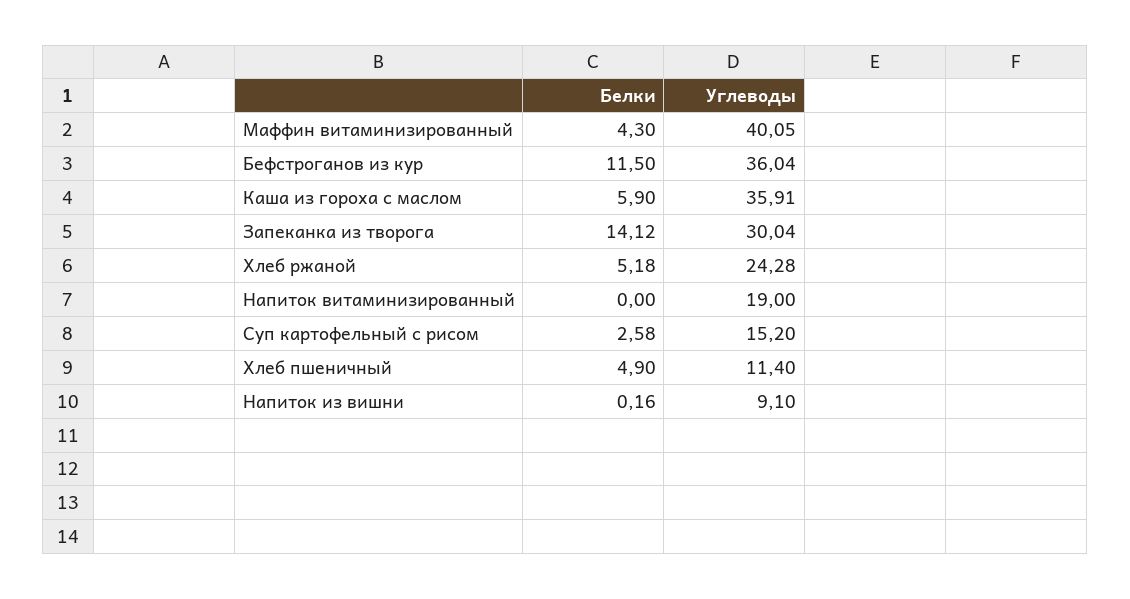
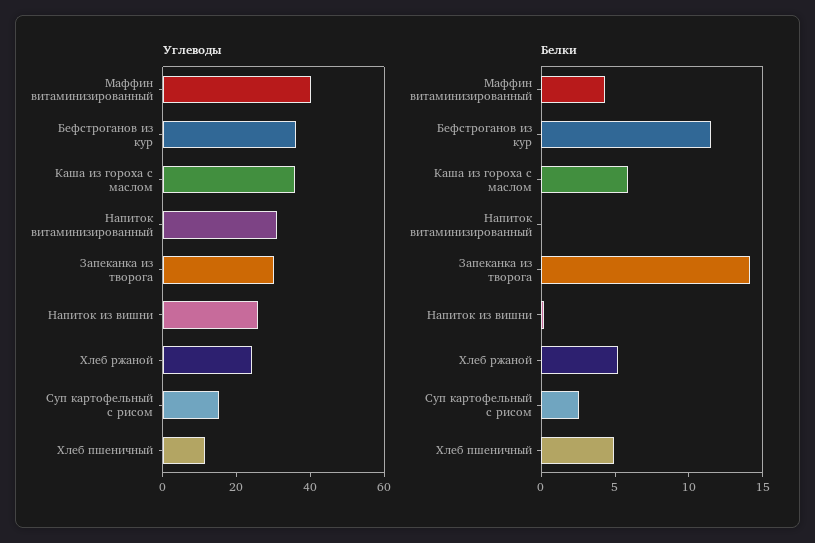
  {
    "Белки": {
      "Маффин витаминизированный": 4.3,
      "Бефстроганов из кур": 11.5,
      "Каша из гороха с маслом": 5.9,
      "Запеканка из творога": 14.12,
      "Хлеб ржаной": 5.18,
      "Напиток витаминизированный": 0,
      "Суп картофельный с рисом": 2.58,
      "Хлеб пшеничный": 4.9,
      "Напиток из вишни": 0.16
    },
    "Углеводы": {
      "Маффин витаминизированный": 40.05,
      "Бефстроганов из кур": 36.04,
      "Каша из гороха с маслом": 35.91,
      "Запеканка из творога": 30.04,
      "Хлеб ржаной": 24.28,
-     "Напиток витаминизированный": 19,
+     "Напиток витаминизированный": 30,
      "Суп картофельный с рисом": 15.2,
      "Хлеб пшеничный": 11.4,
-     "Напиток из вишни": 9.1
+     "Напиток из вишни": 25
    }
  }

